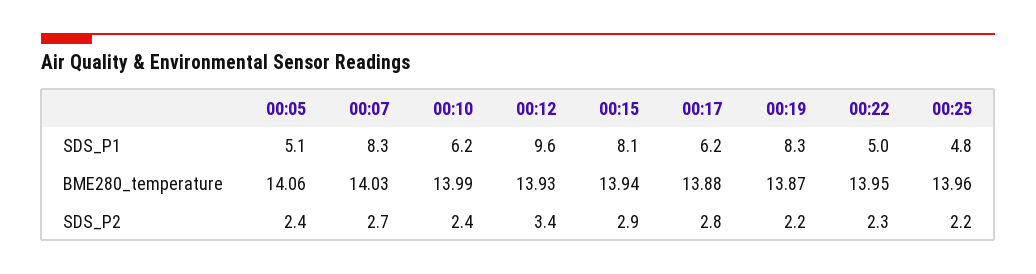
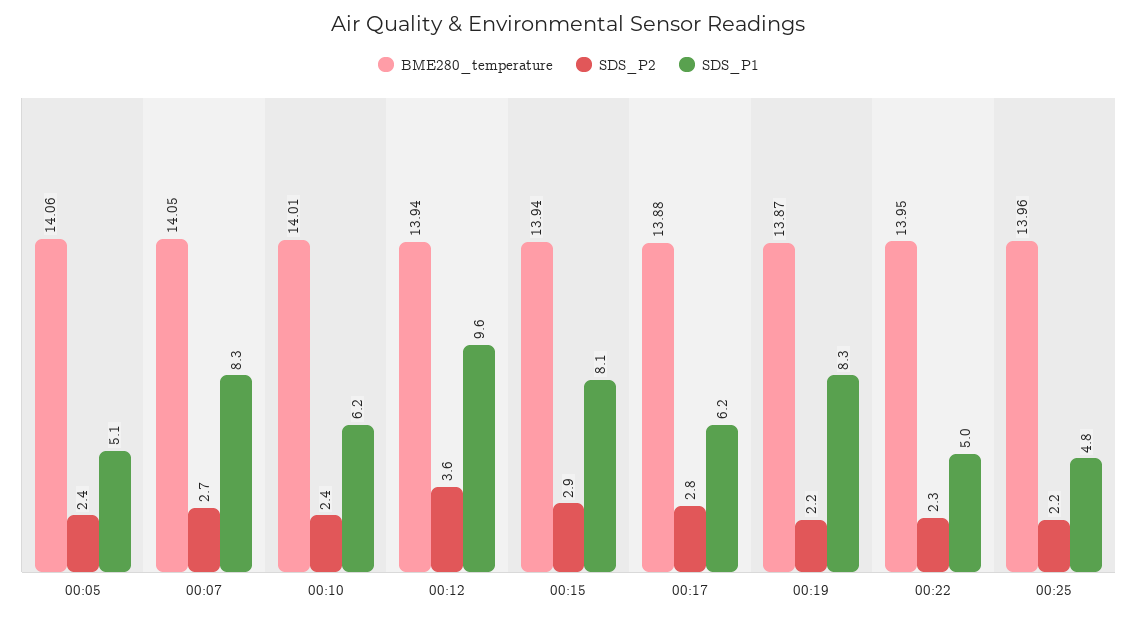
  {
    "SDS_P1": {
      "00:05": 5.1,
      "00:07": 8.3,
      "00:10": 6.2,
      "00:12": 9.6,
      "00:15": 8.1,
      "00:17": 6.2,
      "00:19": 8.3,
      "00:22": 5,
      "00:25": 4.8
    },
    "BME280_temperature": {
      "00:05": 14.06,
-     "00:07": 14.03,
+     "00:07": 14.05,
-     "00:10": 13.99,
+     "00:10": 14.01,
-     "00:12": 13.93,
+     "00:12": 13.94,
      "00:15": 13.94,
      "00:17": 13.88,
      "00:19": 13.87,
      "00:22": 13.95,
      "00:25": 13.96
    },
    "SDS_P2": {
      "00:05": 2.4,
      "00:07": 2.7,
      "00:10": 2.4,
-     "00:12": 3.4,
+     "00:12": 3.6,
      "00:15": 2.9,
      "00:17": 2.8,
      "00:19": 2.2,
      "00:22": 2.3,
      "00:25": 2.2
    }
  }

